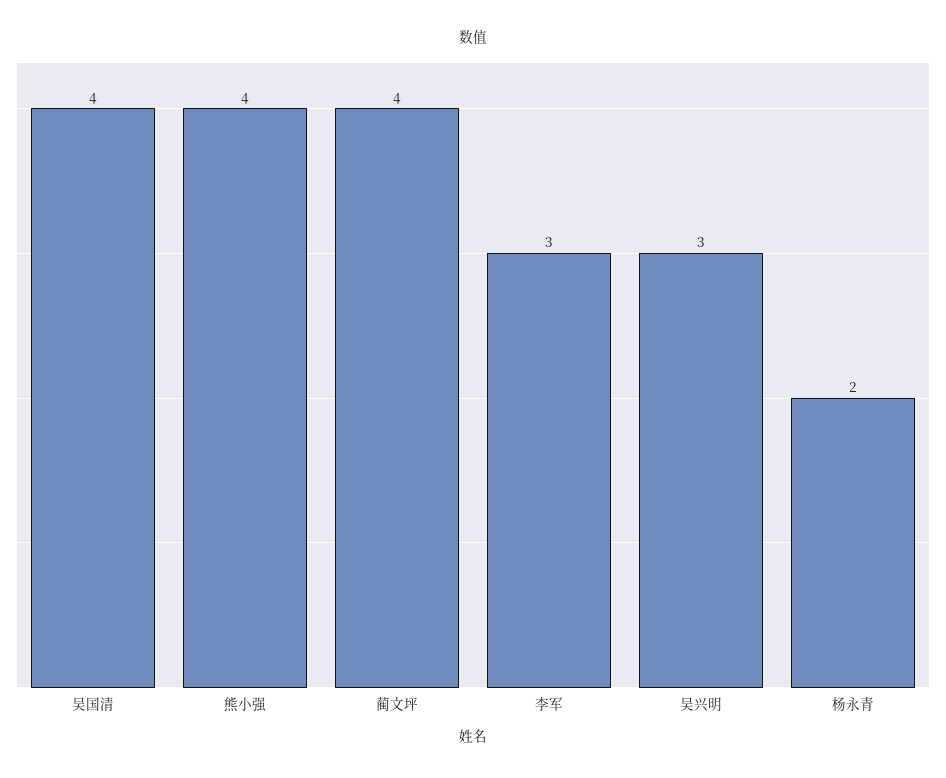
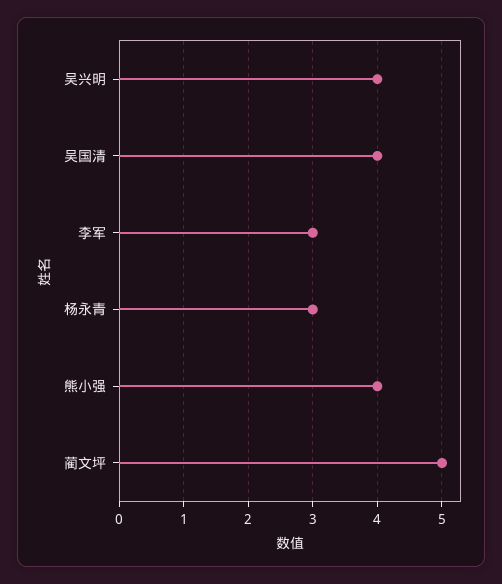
  {
    "吴国清": 4,
    "熊小强": 4,
-   "蔺文坪": 4,
+   "蔺文坪": 5,
    "李军": 3,
-   "吴兴明": 3,
+   "吴兴明": 4,
-   "杨永青": 2
+   "杨永青": 3
  }

